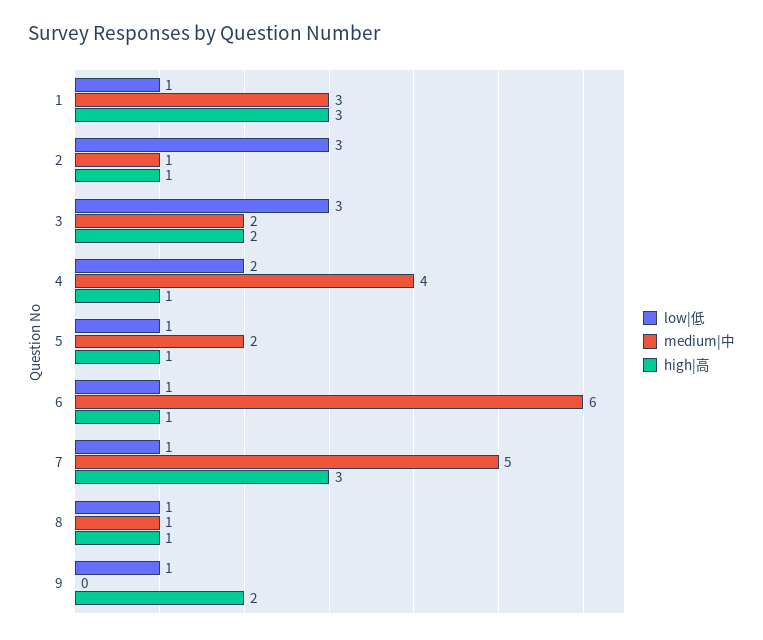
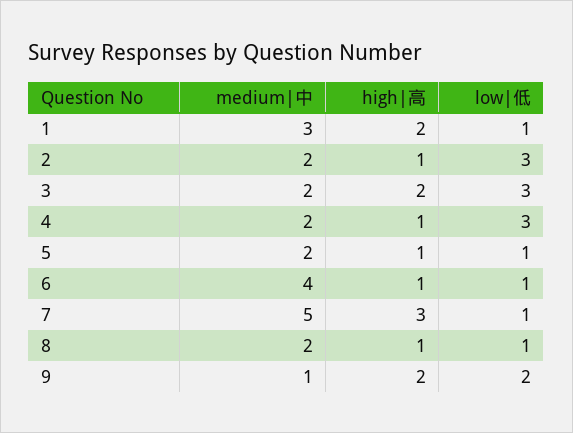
  {
    "low|低": {
      "1": 1,
      "2": 3,
      "3": 3,
-     "4": 2,
+     "4": 3,
      "5": 1,
      "6": 1,
      "7": 1,
      "8": 1,
-     "9": 1
+     "9": 2
    },
    "medium|中": {
      "1": 3,
-     "2": 1,
+     "2": 2,
      "3": 2,
-     "4": 4,
+     "4": 2,
      "5": 2,
-     "6": 6,
+     "6": 4,
      "7": 5,
-     "8": 1,
+     "8": 2,
-     "9": 0
+     "9": 1
    },
    "high|高": {
-     "1": 3,
+     "1": 2,
      "2": 1,
      "3": 2,
      "4": 1,
      "5": 1,
      "6": 1,
      "7": 3,
      "8": 1,
      "9": 2
    }
  }

